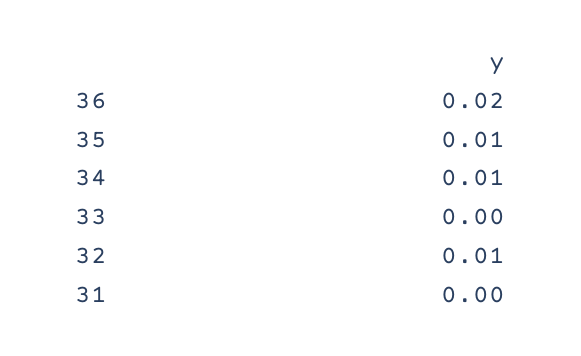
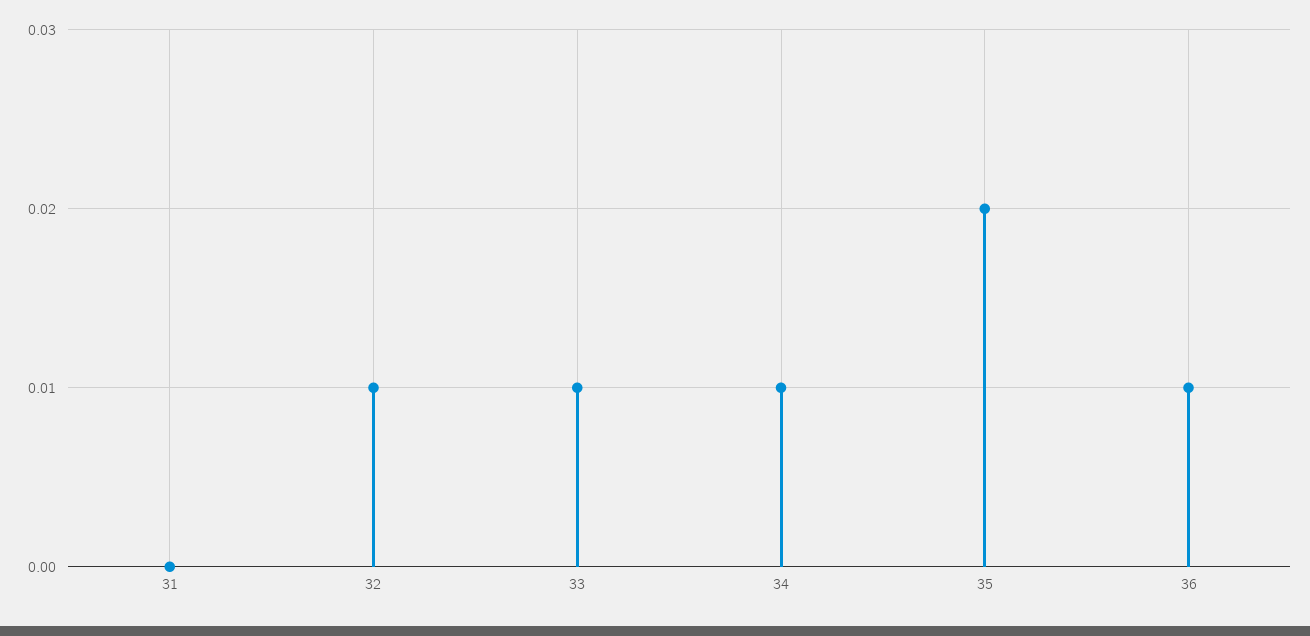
  {
-   "36": 0.02,
+   "36": 0.01,
-   "35": 0.01,
+   "35": 0.02,
    "34": 0.01,
-   "33": 0,
+   "33": 0.01,
    "32": 0.01,
    "31": 0
  }

